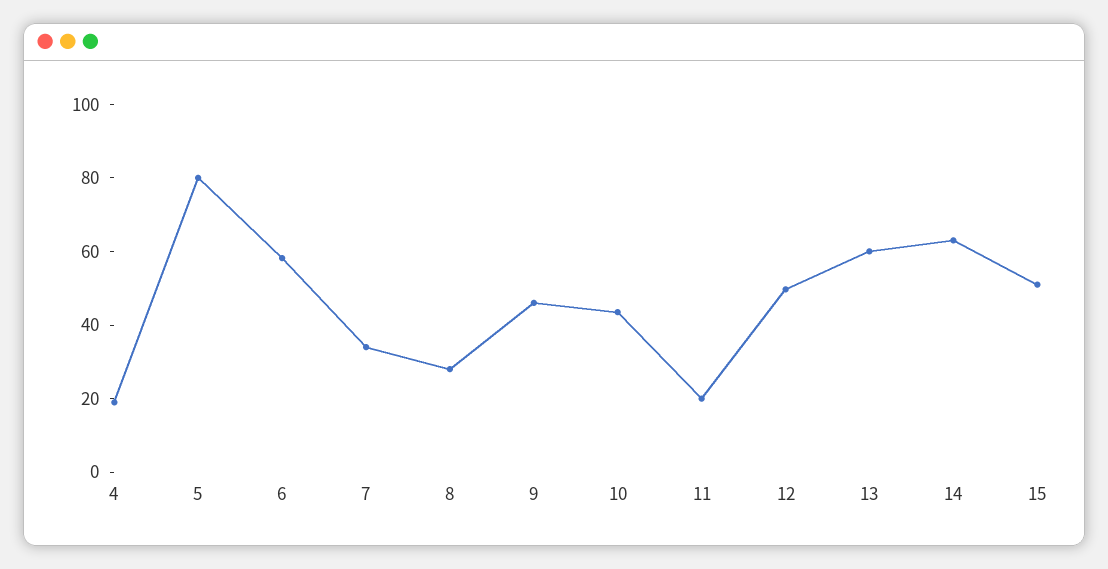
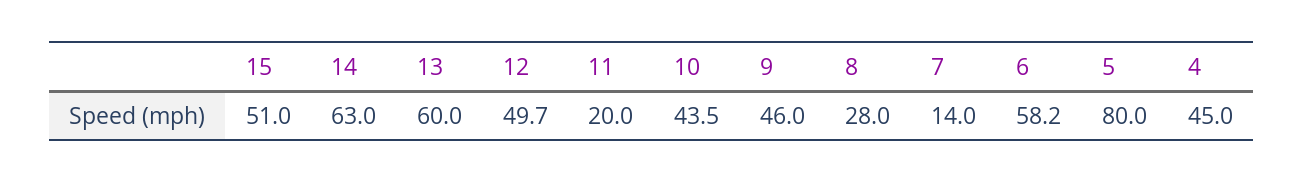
  {
-   "4": 20,
+   "4": 45,
    "5": 80,
    "6": 58.2,
-   "7": 35,
+   "7": 14,
    "8": 28,
    "9": 46,
    "10": 43.5,
    "11": 20,
    "12": 49.7,
    "13": 60,
    "14": 63,
    "15": 51
  }

